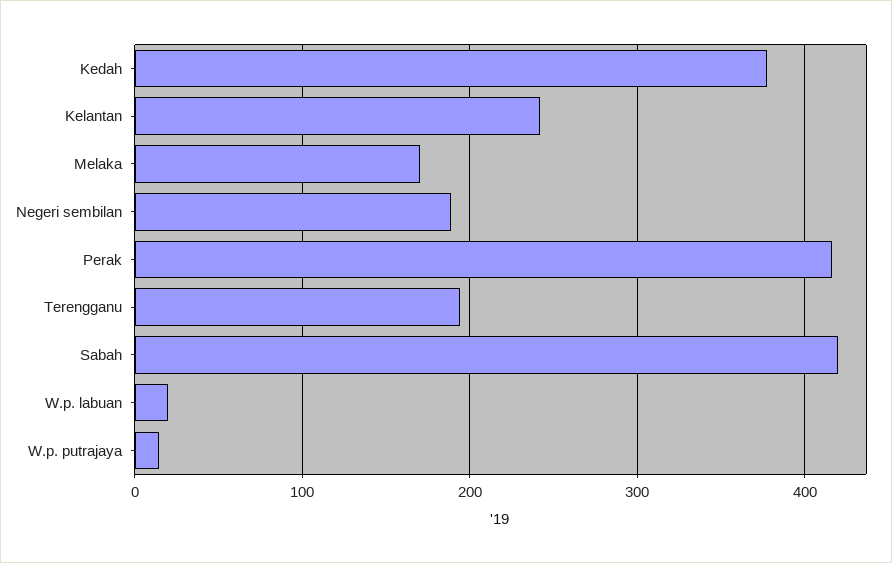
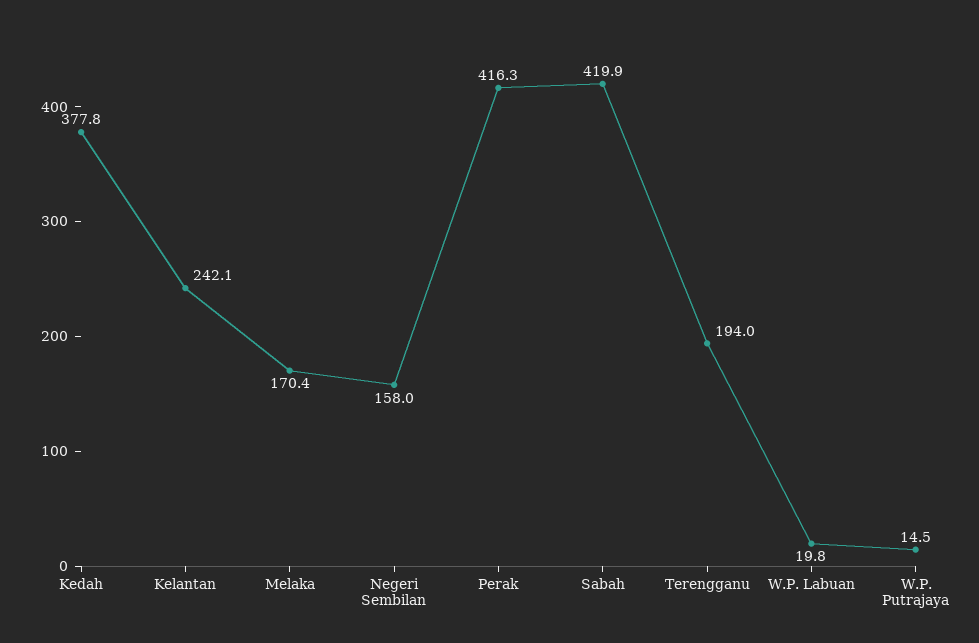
  {
    "Kedah": 377.8,
    "Kelantan": 242.1,
    "Melaka": 170.4,
-   "Negeri sembilan": 190,
+   "Negeri sembilan": 158,
    "Perak": 416.3,
    "Terengganu": 194,
    "Sabah": 419.9,
    "W.p. labuan": 19.8,
    "W.p. putrajaya": 14.5
  }

